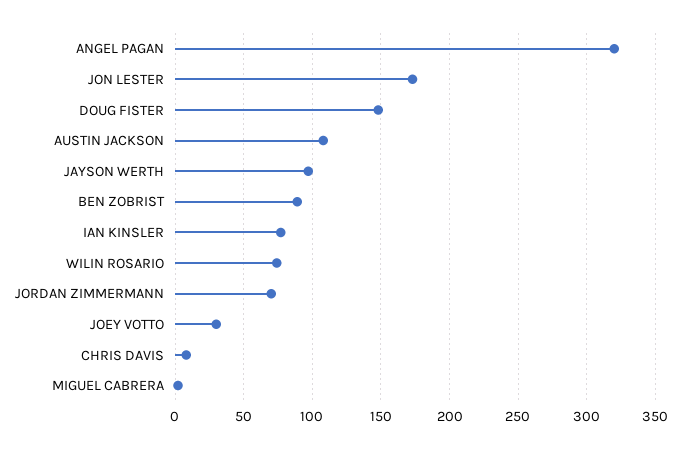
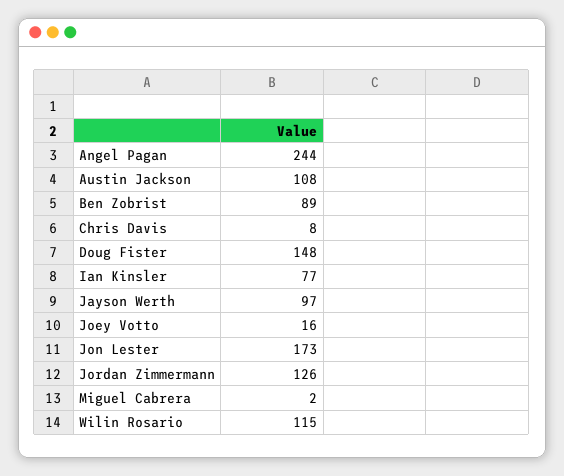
  {
-   "ANGEL PAGAN": 320,
+   "ANGEL PAGAN": 244,
    "JON LESTER": 173,
    "DOUG FISTER": 148,
    "AUSTIN JACKSON": 108,
    "JAYSON WERTH": 97,
    "BEN ZOBRIST": 89,
    "IAN KINSLER": 77,
-   "WILIN ROSARIO": 75,
+   "WILIN ROSARIO": 115,
-   "JORDAN ZIMMERMANN": 70,
+   "JORDAN ZIMMERMANN": 126,
-   "JOEY VOTTO": 30,
+   "JOEY VOTTO": 16,
    "CHRIS DAVIS": 8,
    "MIGUEL CABRERA": 2
  }

